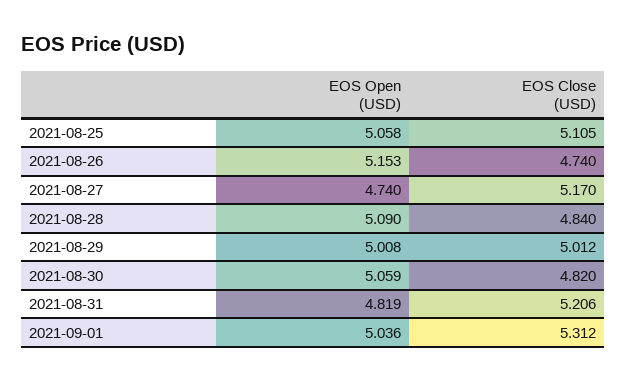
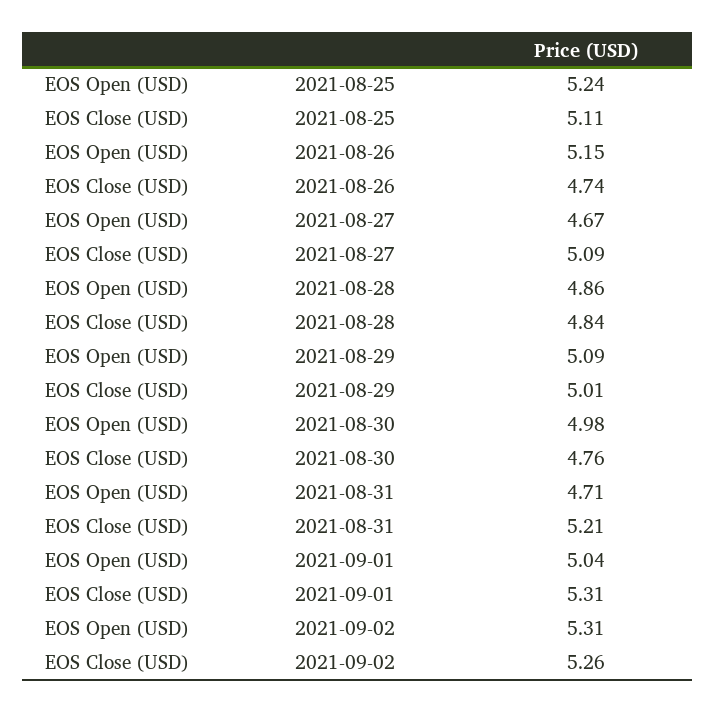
  {
    "EOS Open (USD)": {
-     "2021-08-25": 5.058,
+     "2021-08-25": 5.24,
      "2021-08-26": 5.153,
-     "2021-08-27": 4.74,
+     "2021-08-27": 4.67,
-     "2021-08-28": 5.09,
+     "2021-08-28": 4.86,
-     "2021-08-29": 5.008,
+     "2021-08-29": 5.09,
-     "2021-08-30": 5.059,
+     "2021-08-30": 4.98,
-     "2021-08-31": 4.819,
+     "2021-08-31": 4.71,
-     "2021-09-01": 5.036
+     "2021-09-01": 5.036,
+     "2021-09-02": 5.31
    },
    "EOS Close (USD)": {
      "2021-08-25": 5.105,
      "2021-08-26": 4.74,
-     "2021-08-27": 5.17,
+     "2021-08-27": 5.09,
      "2021-08-28": 4.84,
      "2021-08-29": 5.012,
-     "2021-08-30": 4.82,
+     "2021-08-30": 4.76,
      "2021-08-31": 5.206,
-     "2021-09-01": 5.312
+     "2021-09-01": 5.312,
+     "2021-09-02": 5.26
    }
  }

